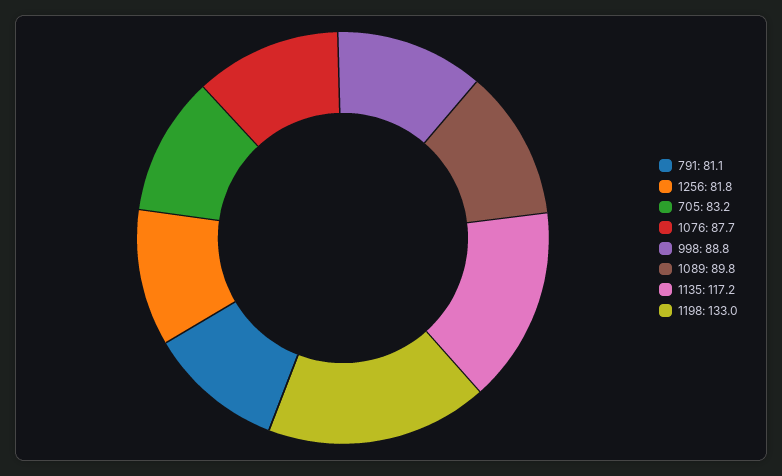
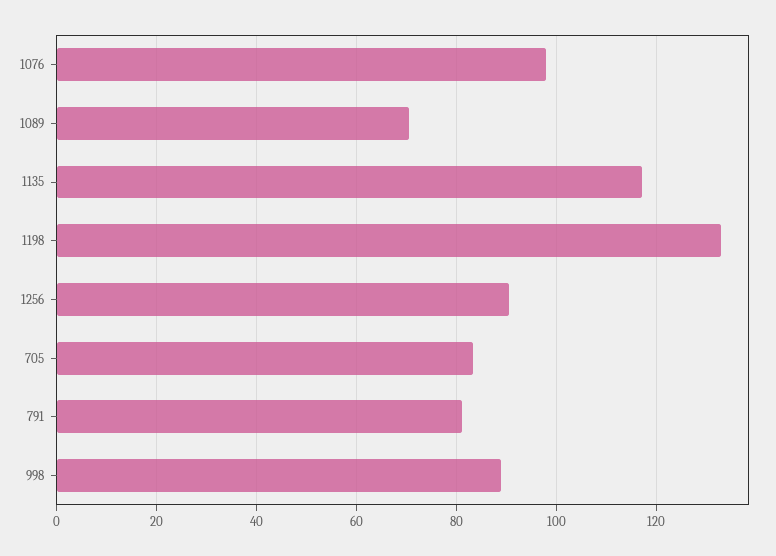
  {
    "791": 81.1,
-   "1256": 81.8,
+   "1256": 90,
    "705": 83.2,
-   "1076": 87.7,
+   "1076": 98,
    "998": 88.8,
-   "1089": 89.8,
+   "1089": 70,
    "1135": 117.2,
    "1198": 133
  }

